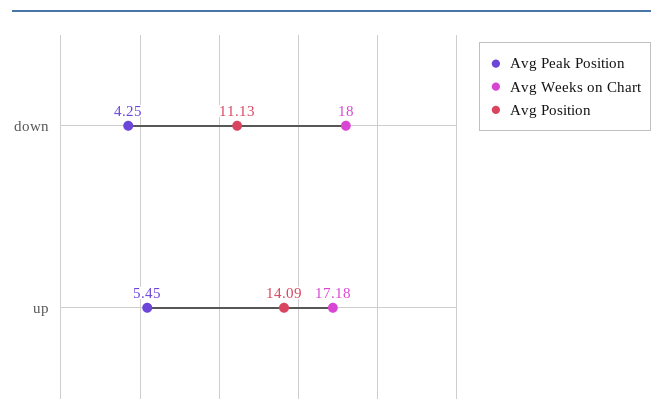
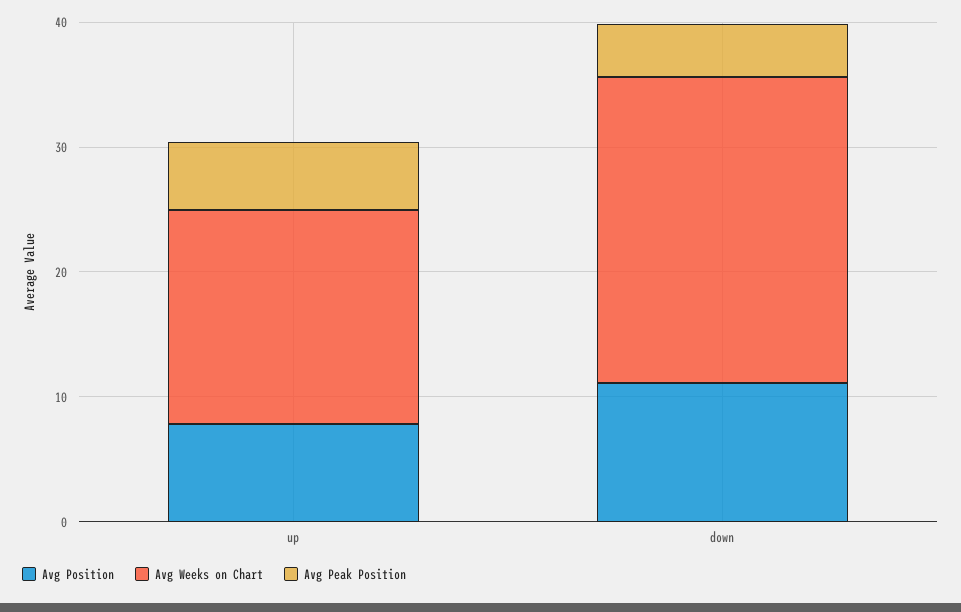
  {
    "Avg Peak Position": {
      "down": 4.25,
      "up": 5.45
    },
    "Avg Weeks on Chart": {
-     "down": 18,
+     "down": 24,
      "up": 17.18
    },
    "Avg Position": {
      "down": 11.13,
-     "up": 14.09
+     "up": 8
    }
  }

